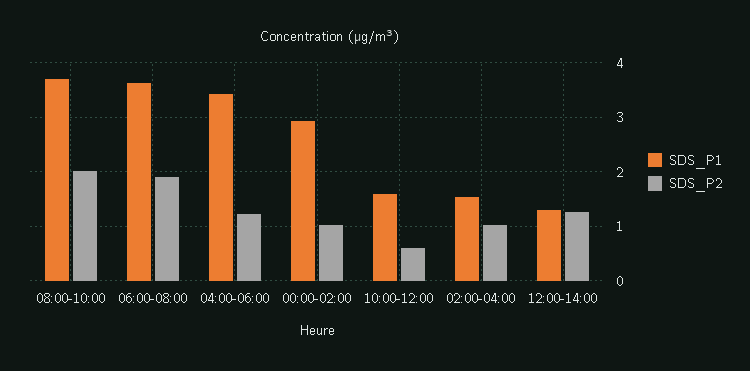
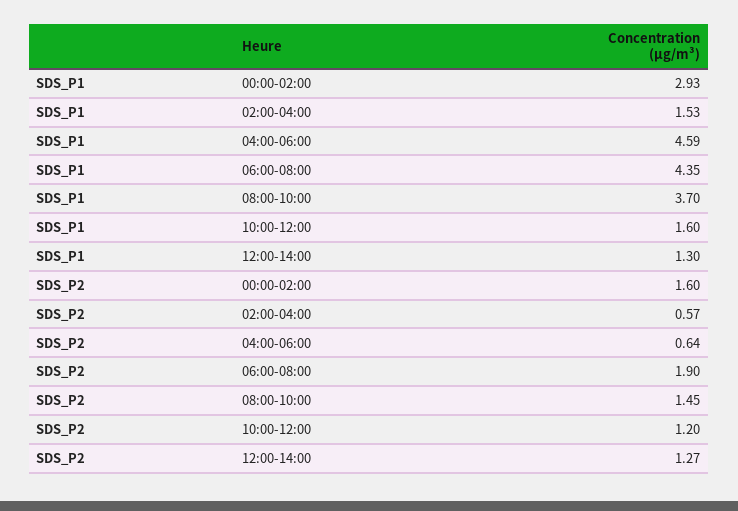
  {
    "SDS_P1": {
      "08:00-10:00": 3.7,
-     "06:00-08:00": 3.6,
+     "06:00-08:00": 4.35,
-     "04:00-06:00": 3.4,
+     "04:00-06:00": 4.59,
      "00:00-02:00": 2.93,
      "10:00-12:00": 1.6,
      "02:00-04:00": 1.53,
      "12:00-14:00": 1.3
    },
    "SDS_P2": {
-     "08:00-10:00": 2,
+     "08:00-10:00": 1.45,
      "06:00-08:00": 1.9,
-     "04:00-06:00": 1.2,
+     "04:00-06:00": 0.64,
-     "00:00-02:00": 1,
+     "00:00-02:00": 1.6,
-     "10:00-12:00": 0.6,
+     "10:00-12:00": 1.2,
-     "02:00-04:00": 1,
+     "02:00-04:00": 0.57,
      "12:00-14:00": 1.27
    }
  }

